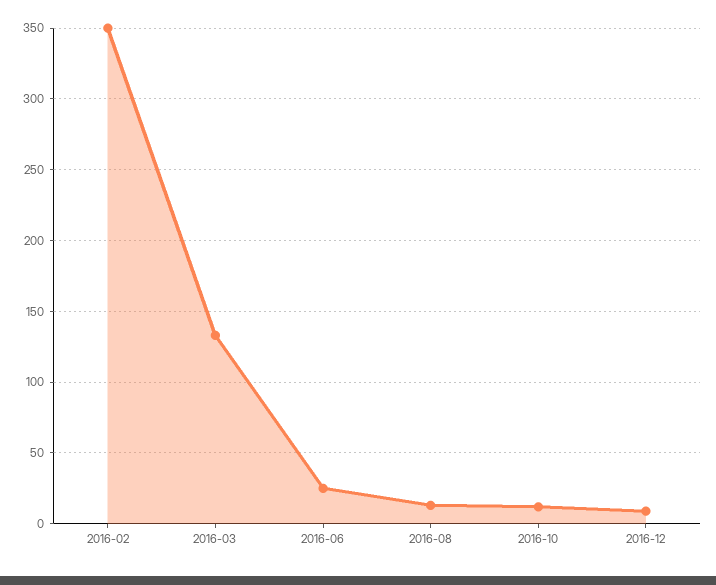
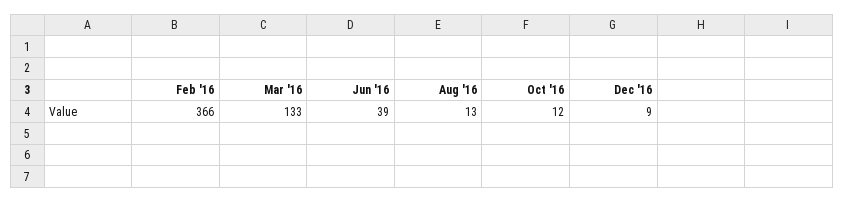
  {
-   "2016-02": 350,
+   "2016-02": 366,
    "2016-03": 133,
-   "2016-06": 25,
+   "2016-06": 39,
    "2016-08": 13,
    "2016-10": 12,
    "2016-12": 9
  }

